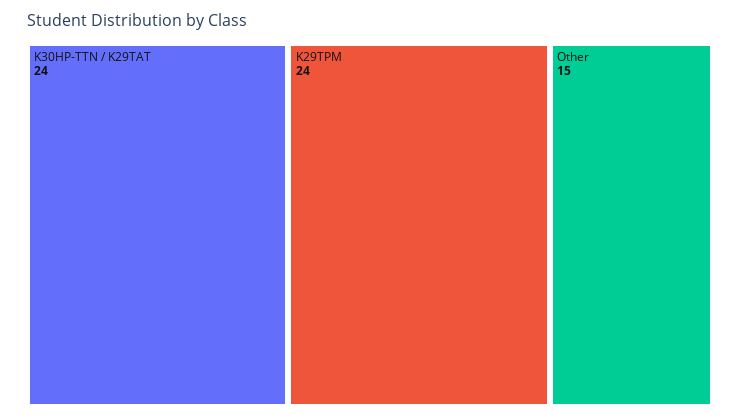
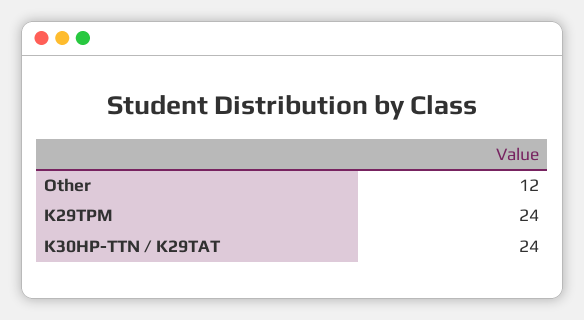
  {
    "K30HP-TTN / K29TAT": 24,
    "K29TPM": 24,
-   "Other": 15
+   "Other": 12
  }

